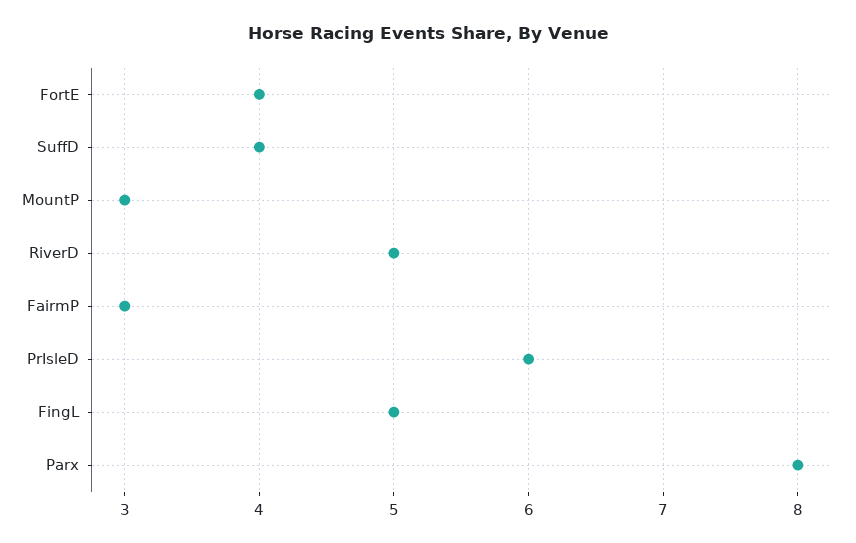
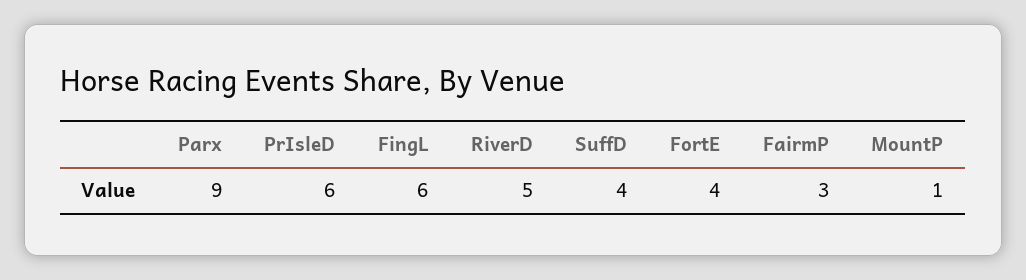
  {
    "FortE": 4,
    "SuffD": 4,
-   "MountP": 3,
+   "MountP": 1,
    "RiverD": 5,
    "FairmP": 3,
    "PrIsleD": 6,
-   "FingL": 5,
+   "FingL": 6,
-   "Parx": 8
+   "Parx": 9
  }

